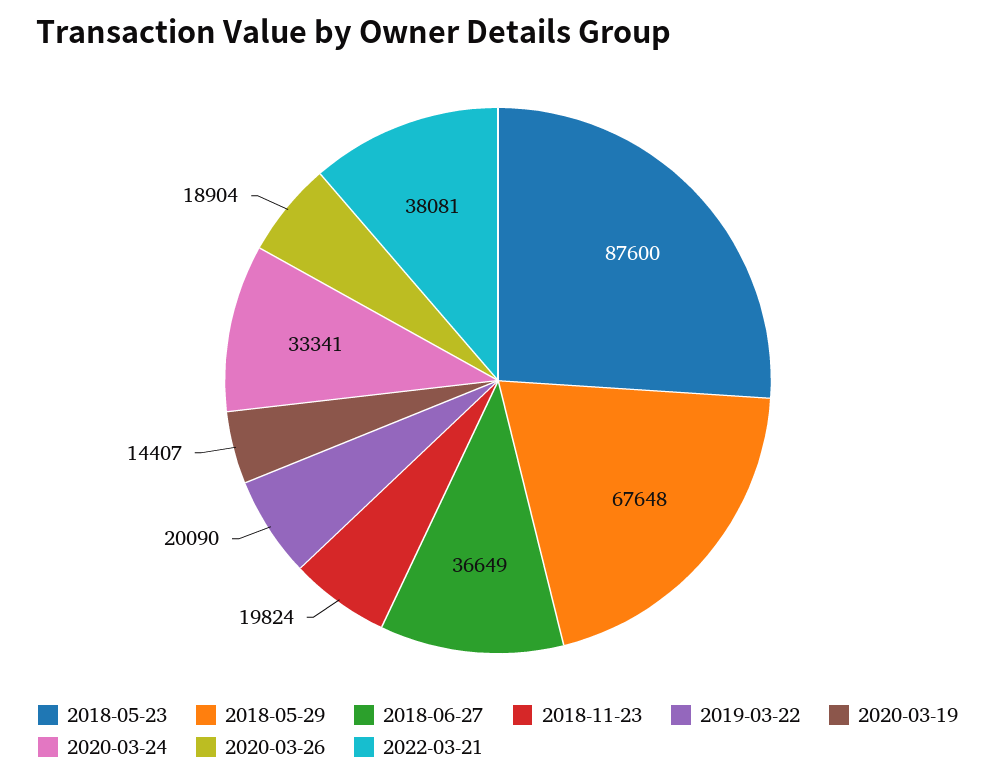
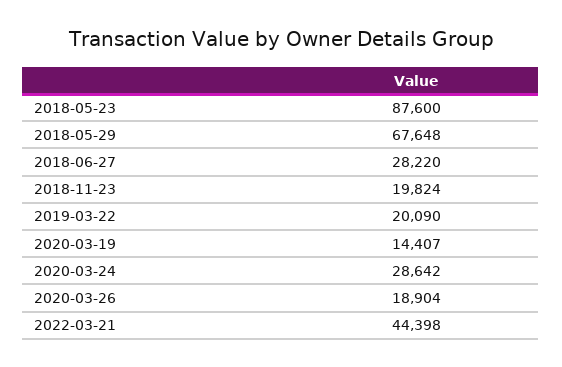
  {
    "2018-05-23": 87600,
    "2018-05-29": 67648,
-   "2018-06-27": 36649,
+   "2018-06-27": 28220,
    "2018-11-23": 19824,
    "2019-03-22": 20090,
    "2020-03-19": 14407,
-   "2020-03-24": 33341,
+   "2020-03-24": 28642,
    "2020-03-26": 18904,
-   "2022-03-21": 38081
+   "2022-03-21": 44398
  }

